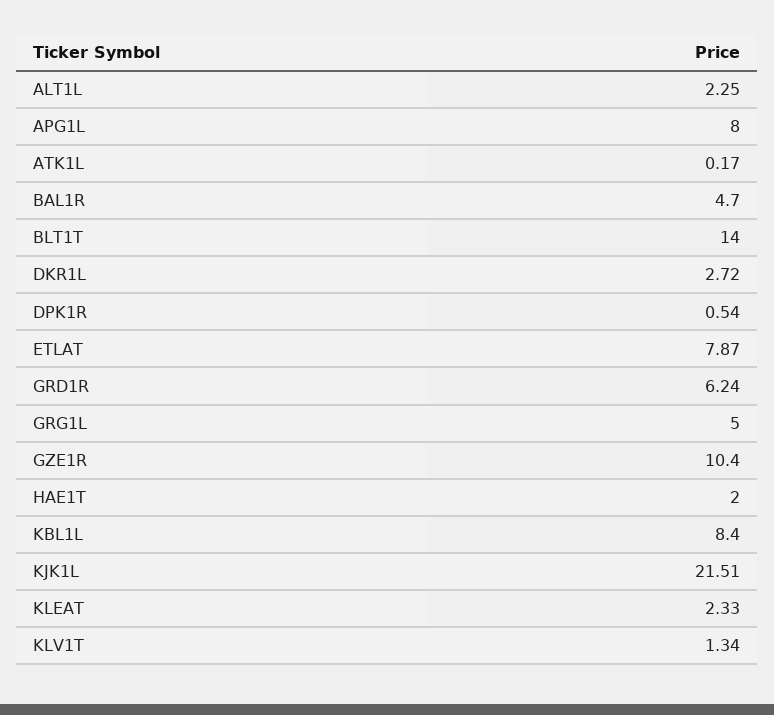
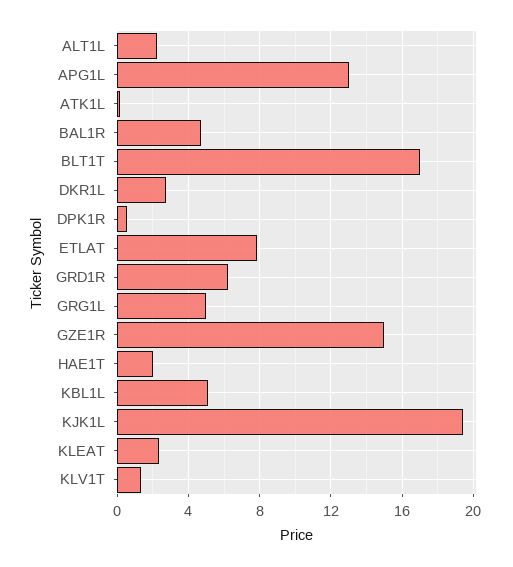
  {
    "ALT1L": 2.25,
-   "APG1L": 8,
+   "APG1L": 13,
    "ATK1L": 0.17,
    "BAL1R": 4.7,
-   "BLT1T": 14,
+   "BLT1T": 17,
    "DKR1L": 2.72,
    "DPK1R": 0.54,
    "ETLAT": 7.87,
    "GRD1R": 6.24,
    "GRG1L": 5,
-   "GZE1R": 10.4,
+   "GZE1R": 15,
    "HAE1T": 2,
-   "KBL1L": 8.4,
+   "KBL1L": 5,
-   "KJK1L": 21.51,
+   "KJK1L": 19.5,
    "KLEAT": 2.33,
    "KLV1T": 1.34
  }

